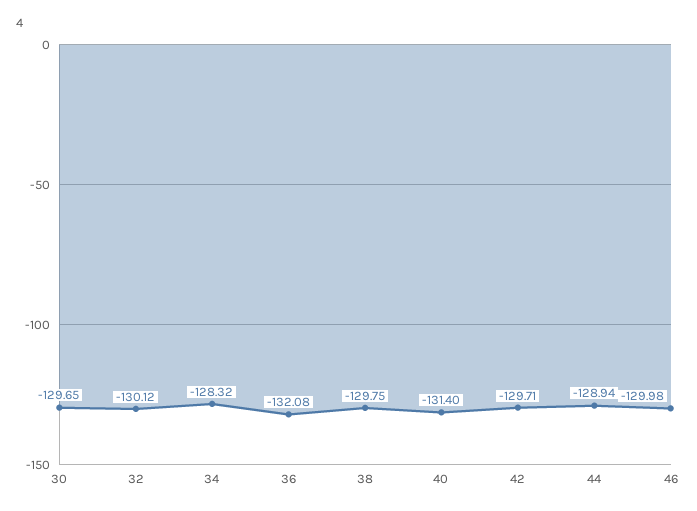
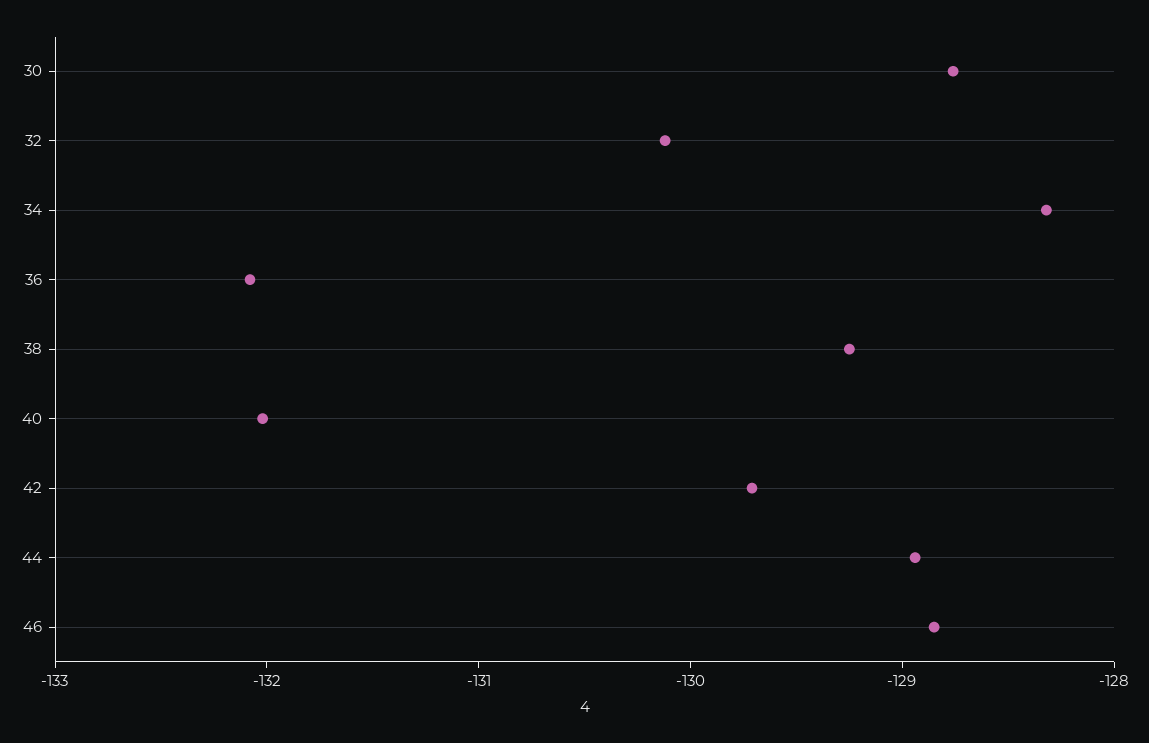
  {
-   "30": -129.65,
+   "30": -128.8,
    "32": -130.12,
    "34": -128.32,
    "36": -132.08,
-   "38": -129.75,
+   "38": -129.2,
-   "40": -131.4,
+   "40": -132,
    "42": -129.71,
    "44": -128.94,
-   "46": -129.98
+   "46": -128.8
  }

